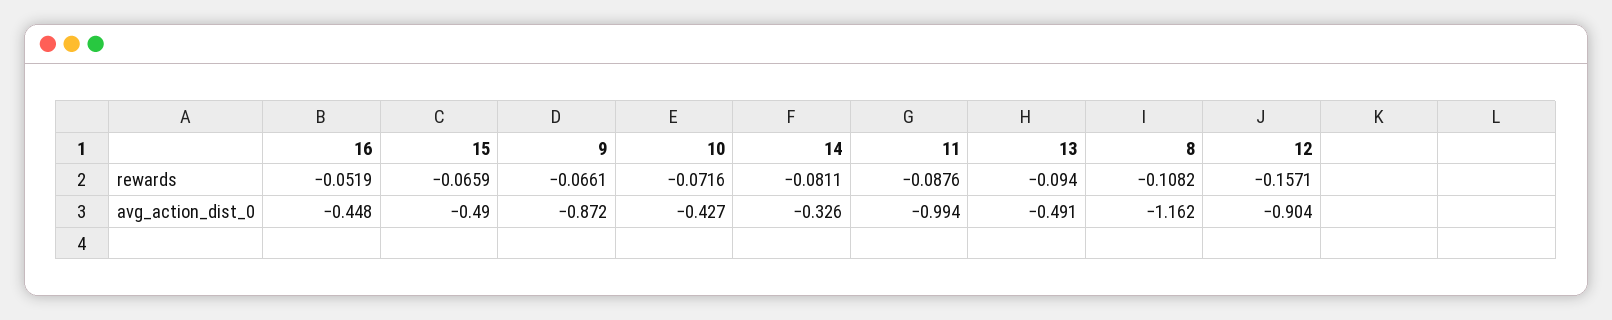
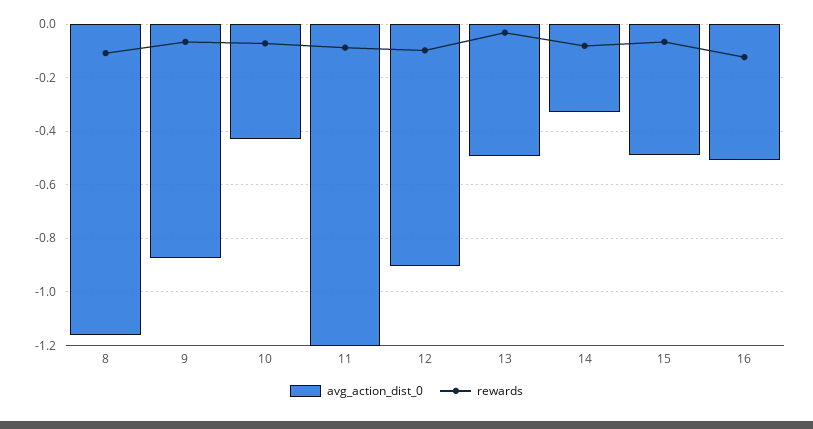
  {
    "rewards": {
-     "16": -0.0519,
+     "16": -0.125,
      "15": -0.0659,
      "9": -0.0661,
      "10": -0.0716,
      "14": -0.0811,
      "11": -0.0876,
-     "13": -0.094,
+     "13": -0.025,
      "8": -0.1082,
-     "12": -0.1571
+     "12": -0.1
    },
    "avg_action_dist_0": {
-     "16": -0.448,
+     "16": -0.5,
      "15": -0.49,
      "9": -0.872,
      "10": -0.427,
      "14": -0.326,
-     "11": -0.994,
+     "11": -1.2,
      "13": -0.491,
      "8": -1.162,
      "12": -0.904
    }
  }

